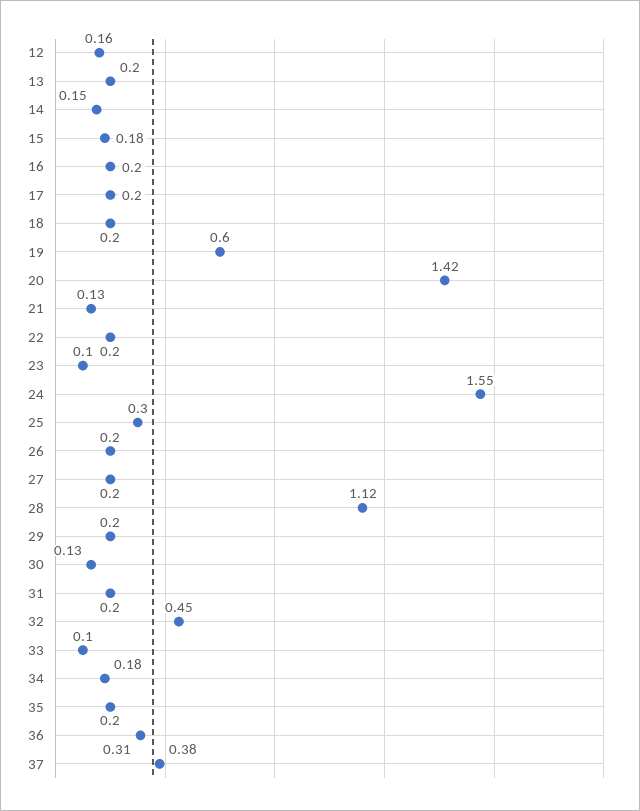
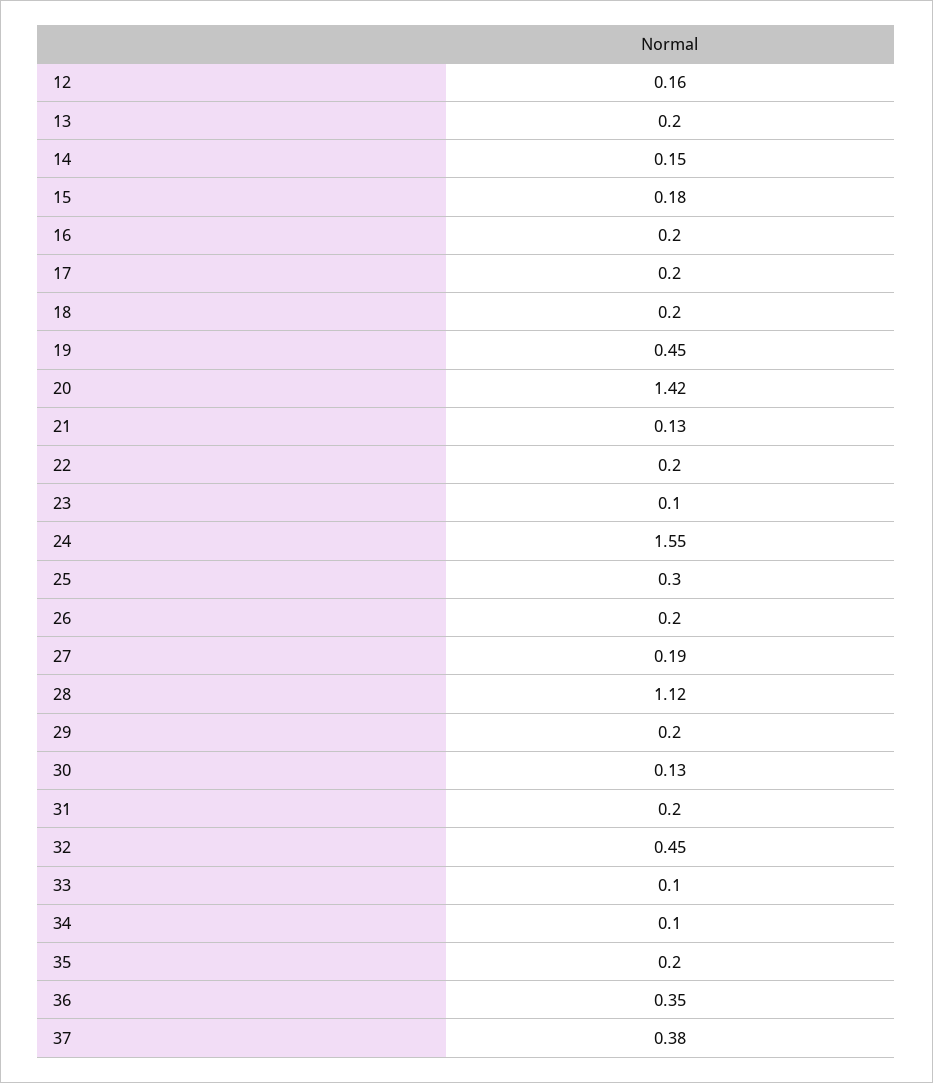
  {
    "12": 0.16,
    "13": 0.2,
    "14": 0.15,
    "15": 0.18,
    "16": 0.2,
    "17": 0.2,
    "18": 0.2,
-   "19": 0.6,
+   "19": 0.45,
    "20": 1.42,
    "21": 0.13,
    "22": 0.2,
    "23": 0.1,
    "24": 1.55,
    "25": 0.3,
    "26": 0.2,
-   "27": 0.2,
+   "27": 0.19,
    "28": 1.12,
    "29": 0.2,
    "30": 0.13,
    "31": 0.2,
    "32": 0.45,
    "33": 0.1,
-   "34": 0.18,
+   "34": 0.1,
    "35": 0.2,
-   "36": 0.31,
+   "36": 0.35,
    "37": 0.38
  }

